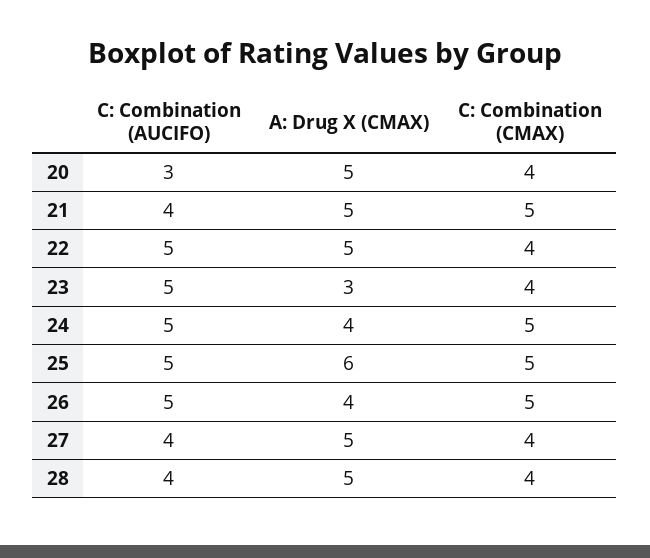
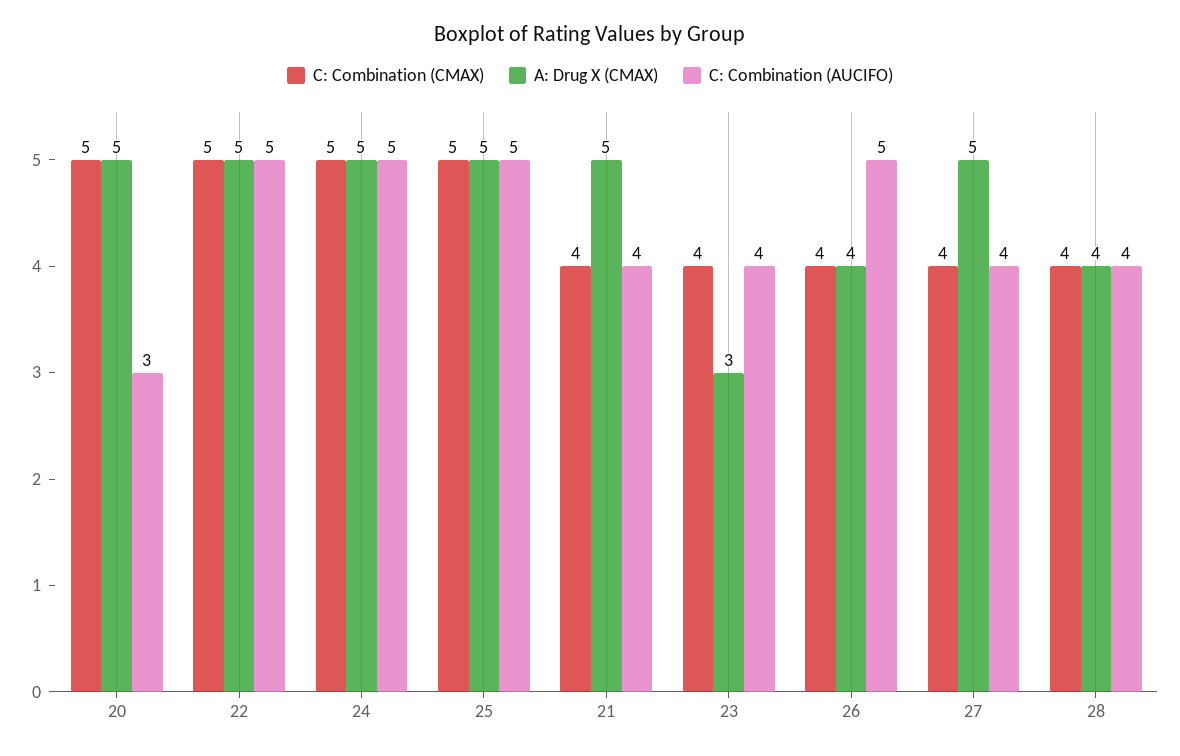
  {
    "C: Combination (AUCIFO)": {
      "20": 3,
      "21": 4,
      "22": 5,
-     "23": 5,
+     "23": 4,
      "24": 5,
      "25": 5,
      "26": 5,
      "27": 4,
      "28": 4
    },
    "A: Drug X (CMAX)": {
      "20": 5,
      "21": 5,
      "22": 5,
      "23": 3,
-     "24": 4,
+     "24": 5,
-     "25": 6,
+     "25": 5,
      "26": 4,
      "27": 5,
-     "28": 5
+     "28": 4
    },
    "C: Combination (CMAX)": {
-     "20": 4,
+     "20": 5,
-     "21": 5,
+     "21": 4,
-     "22": 4,
+     "22": 5,
      "23": 4,
      "24": 5,
      "25": 5,
-     "26": 5,
+     "26": 4,
      "27": 4,
      "28": 4
    }
  }

